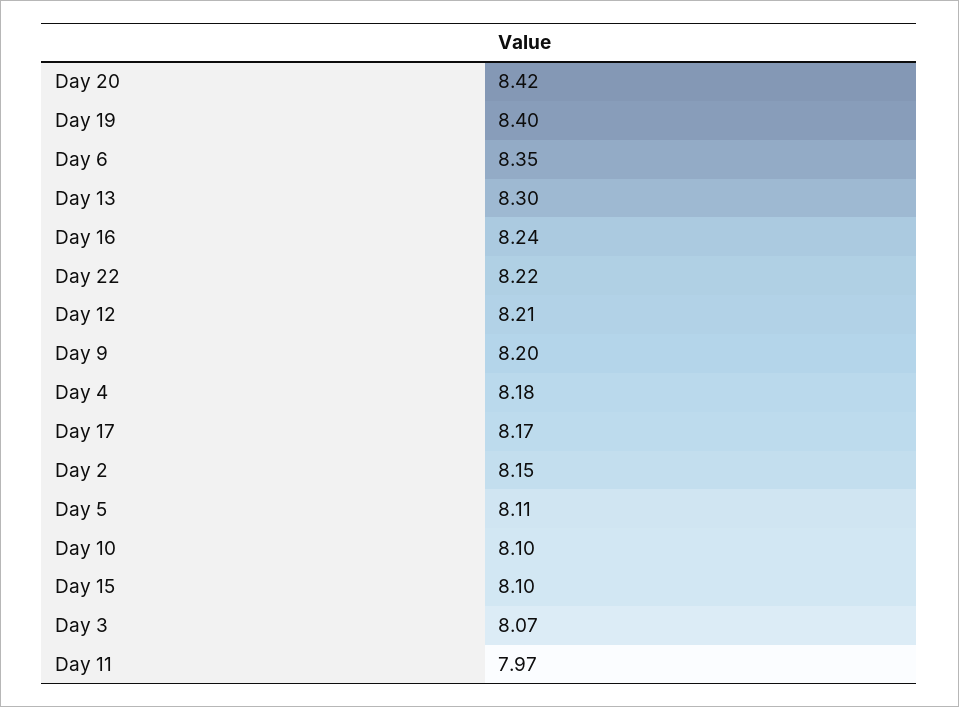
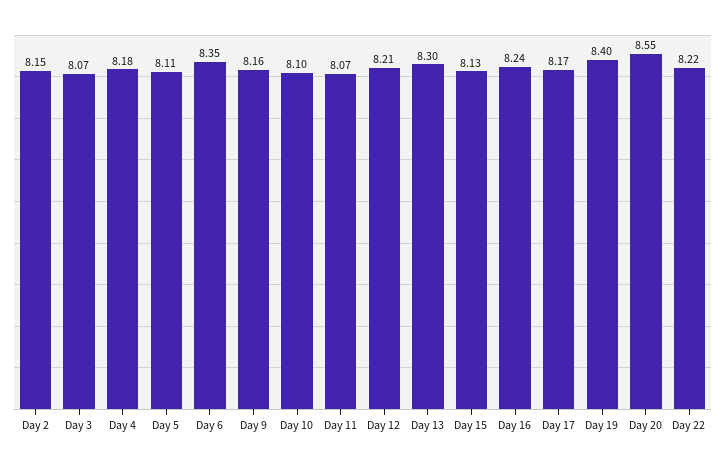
  {
-   "Day 20": 8.42,
+   "Day 20": 8.55,
    "Day 19": 8.4,
    "Day 6": 8.35,
    "Day 13": 8.3,
    "Day 16": 8.24,
    "Day 22": 8.22,
    "Day 12": 8.21,
-   "Day 9": 8.2,
+   "Day 9": 8.16,
    "Day 4": 8.18,
    "Day 17": 8.17,
    "Day 2": 8.15,
    "Day 5": 8.11,
    "Day 10": 8.1,
-   "Day 15": 8.1,
+   "Day 15": 8.13,
    "Day 3": 8.07,
-   "Day 11": 7.97
+   "Day 11": 8.07
  }

